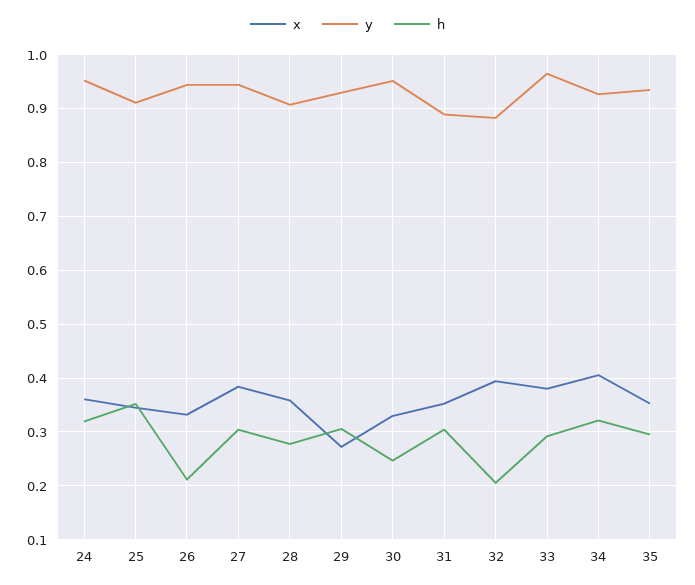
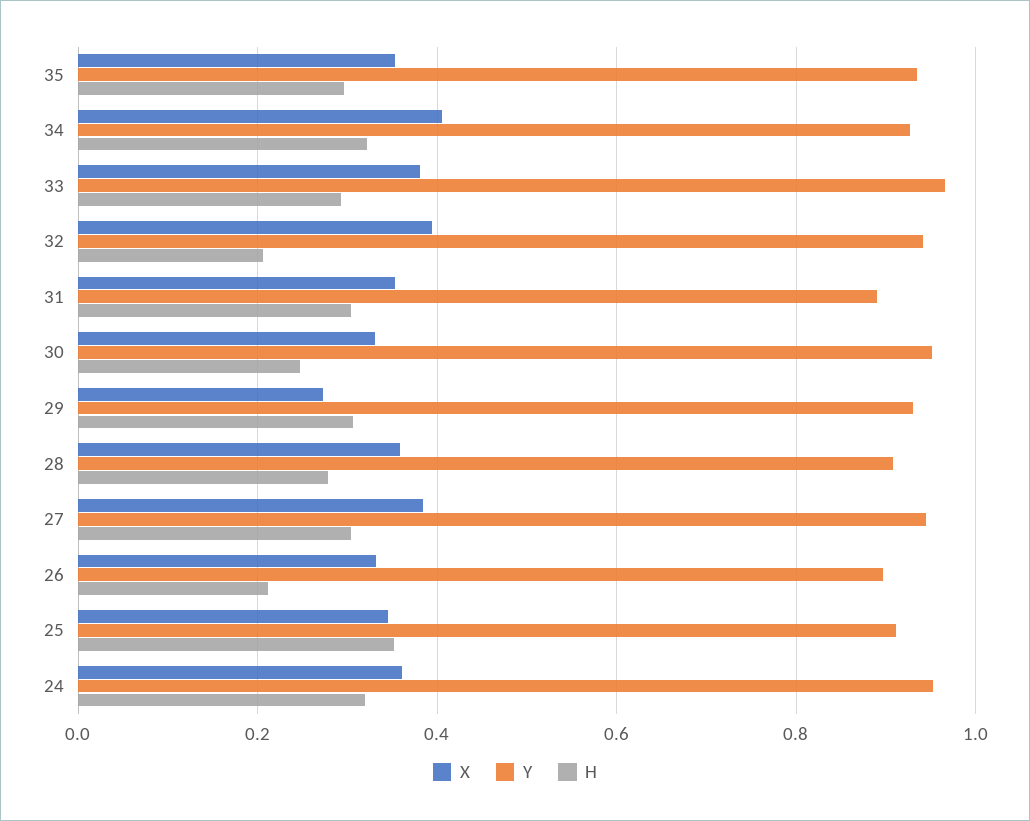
  {
    "x": {
      "24": 0.36,
      "25": 0.34,
      "26": 0.34,
      "27": 0.38,
      "28": 0.36,
      "29": 0.28,
      "30": 0.34,
      "31": 0.36,
      "32": 0.4,
      "33": 0.38,
      "34": 0.4,
      "35": 0.36
    },
    "y": {
      "24": 0.96,
      "25": 0.92,
-     "26": 0.94,
+     "26": 0.9,
      "27": 0.94,
      "28": 0.9,
      "29": 0.92,
      "30": 0.96,
      "31": 0.88,
-     "32": 0.88,
+     "32": 0.94,
      "33": 0.96,
      "34": 0.92,
      "35": 0.94
    },
    "h": {
      "24": 0.32,
      "25": 0.36,
      "26": 0.22,
      "27": 0.3,
      "28": 0.28,
      "29": 0.3,
      "30": 0.24,
      "31": 0.3,
      "32": 0.2,
      "33": 0.3,
      "34": 0.32,
      "35": 0.3
    }
  }

